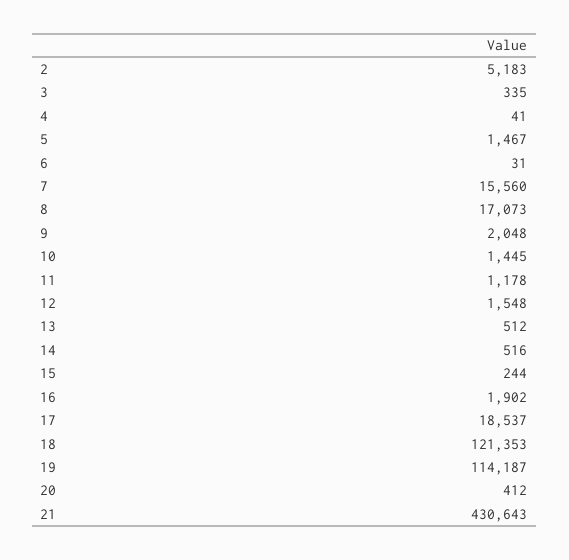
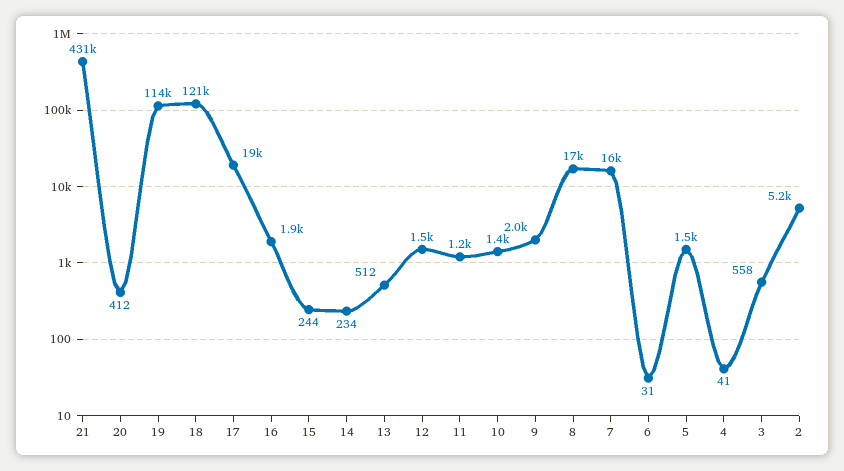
  {
    "2": 5183,
-   "3": 335,
+   "3": 558,
    "4": 41,
    "5": 1467,
    "6": 31,
    "7": 15560,
    "8": 17073,
    "9": 2048,
    "10": 1445,
    "11": 1178,
    "12": 1548,
    "13": 512,
-   "14": 516,
+   "14": 234,
    "15": 244,
    "16": 1902,
    "17": 18537,
    "18": 121353,
    "19": 114187,
    "20": 412,
    "21": 430643
  }

